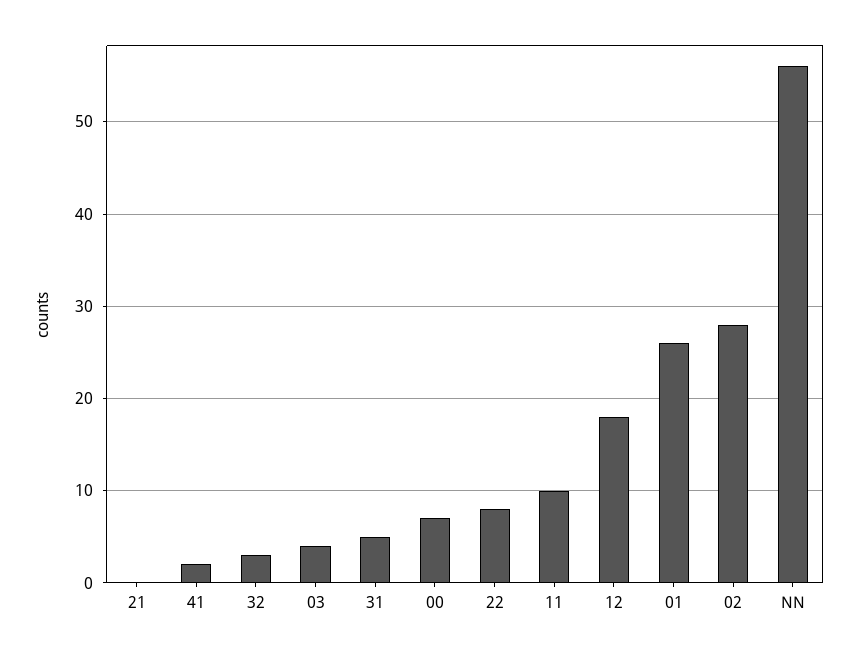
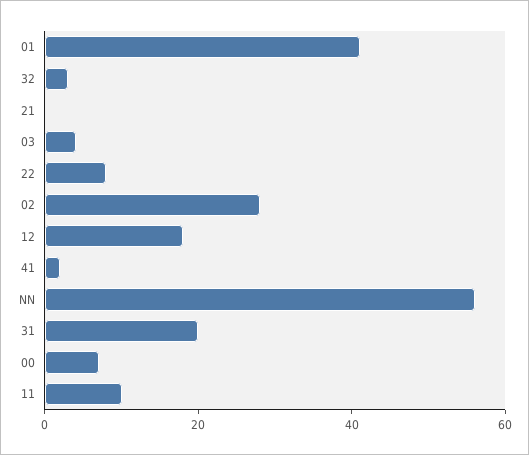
  {
    "21": 0,
    "41": 2,
    "32": 3,
    "03": 4,
-   "31": 5,
+   "31": 20,
    "00": 7,
    "22": 8,
    "11": 10,
    "12": 18,
-   "01": 26,
+   "01": 40,
    "02": 28,
    "NN": 56
  }

